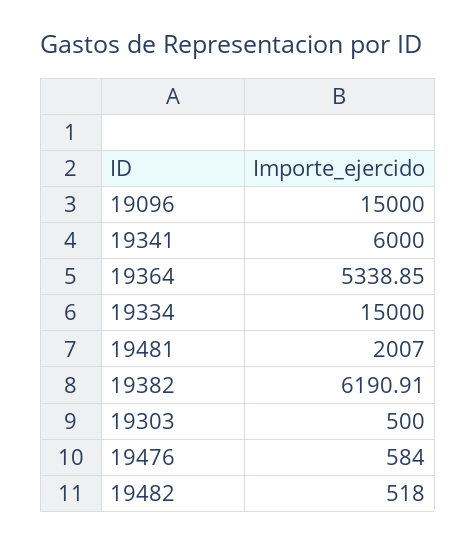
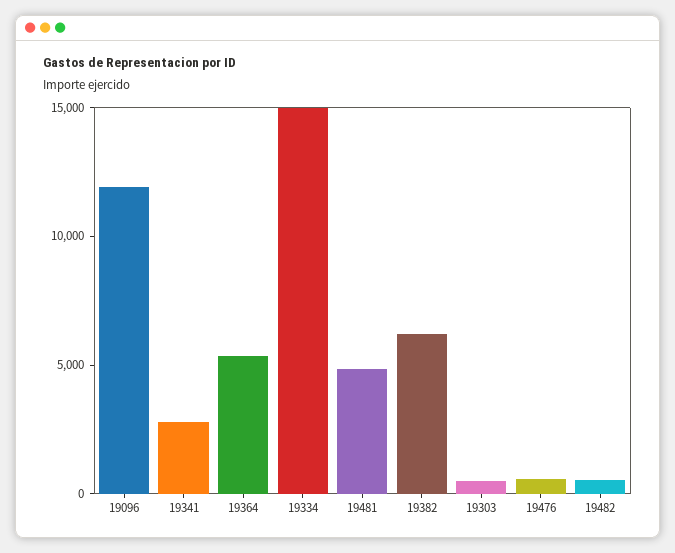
  {
-   "19096": 15000,
+   "19096": 12000,
-   "19341": 6000,
+   "19341": 3000,
    "19364": 5338.85,
    "19334": 15000,
-   "19481": 2007,
+   "19481": 5000,
    "19382": 6190.91,
    "19303": 500,
    "19476": 584,
    "19482": 518
  }

